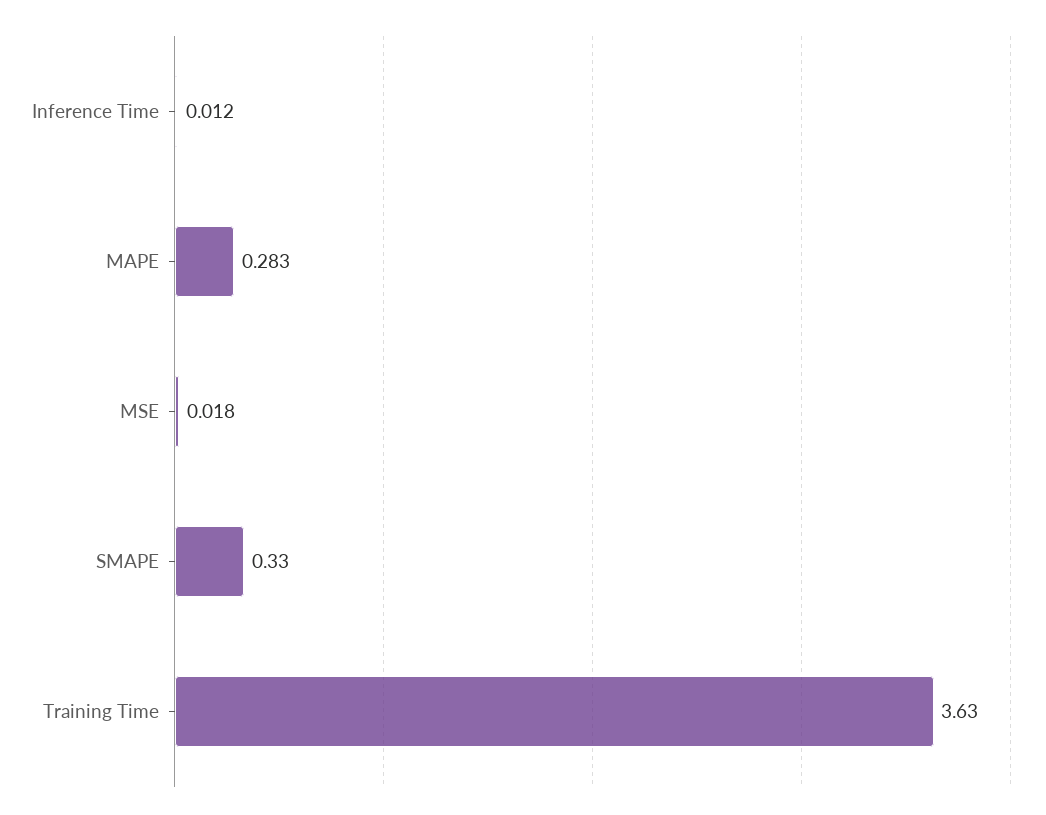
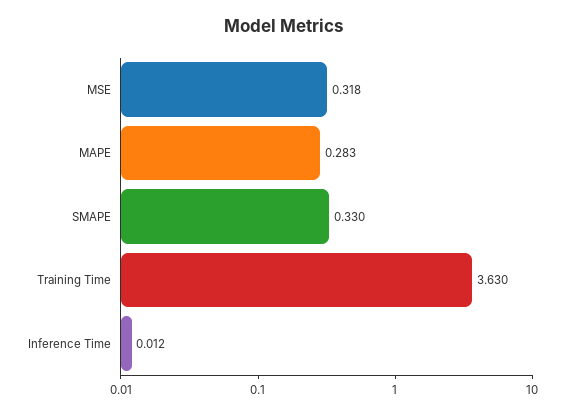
  {
    "Inference Time": 0.012,
    "MAPE": 0.283,
-   "MSE": 0.018,
+   "MSE": 0.318,
    "SMAPE": 0.33,
    "Training Time": 3.63
  }

